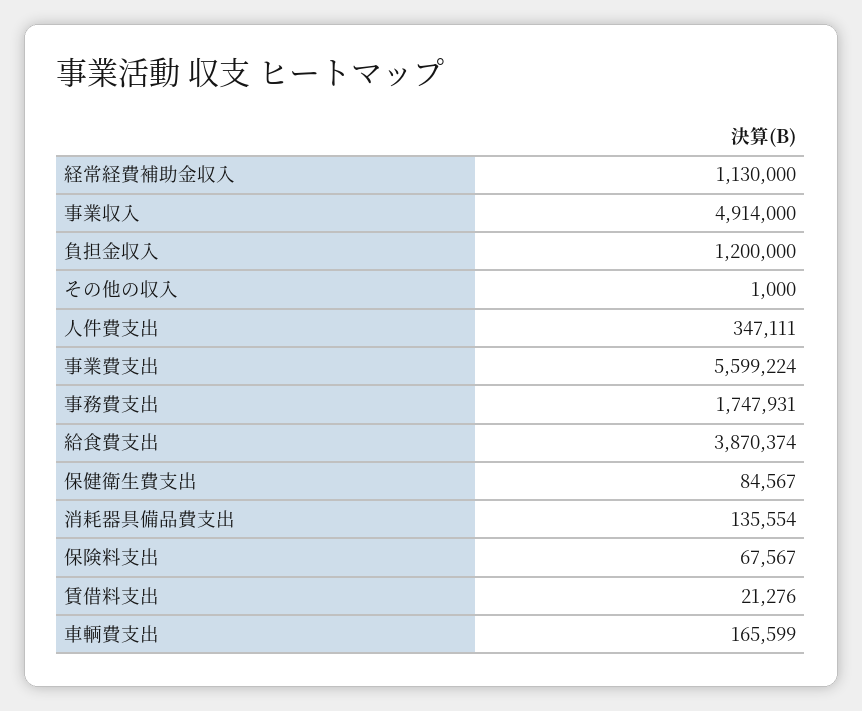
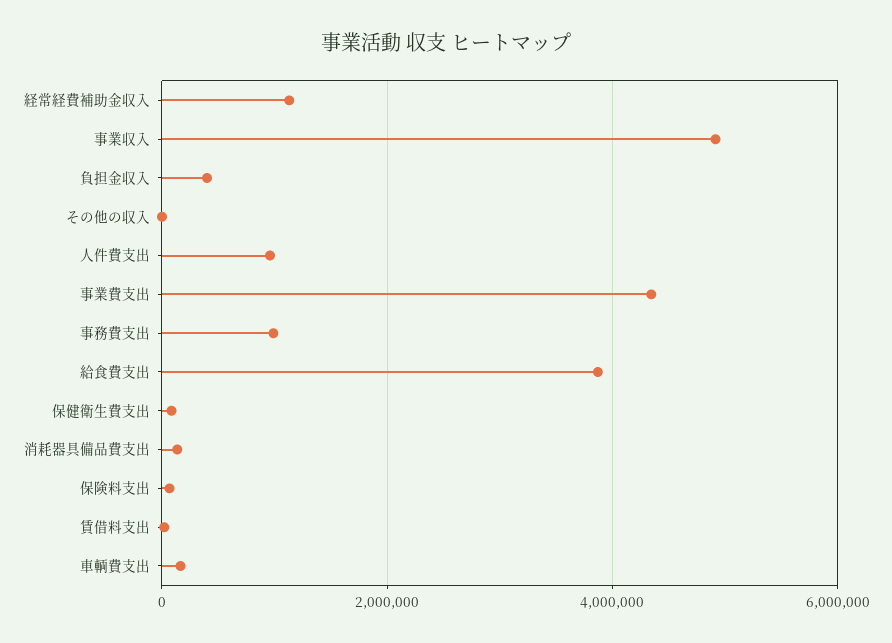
  {
    "経常経費補助金収入": 1130000,
    "事業収入": 4914000,
-   "負担金収入": 1200000,
+   "負担金収入": 400000,
    "その他の収入": 1000,
-   "人件費支出": 347111,
+   "人件費支出": 1000000,
-   "事業費支出": 5599224,
+   "事業費支出": 4400000,
-   "事務費支出": 1747931,
+   "事務費支出": 1000000,
    "給食費支出": 3870374,
    "保健衛生費支出": 84567,
    "消耗器具備品費支出": 135554,
    "保険料支出": 67567,
    "賃借料支出": 21276,
    "車輌費支出": 165599
  }

